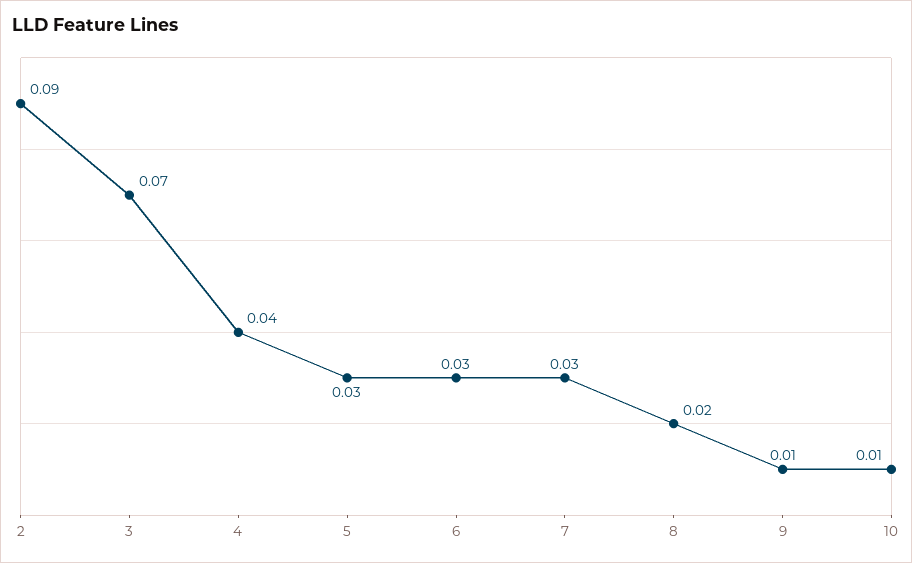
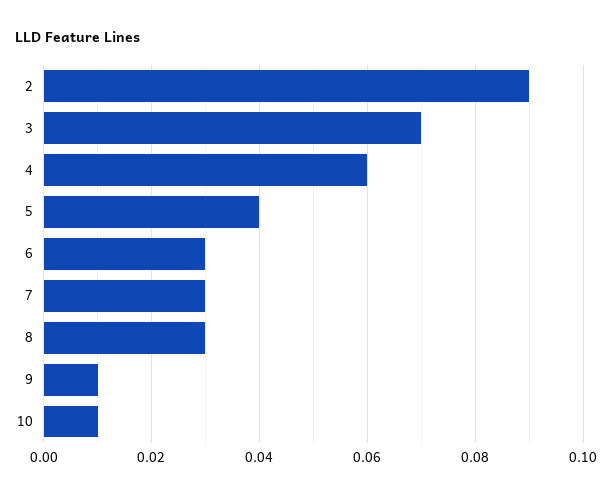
  {
    "2": 0.09,
    "3": 0.07,
-   "4": 0.04,
+   "4": 0.06,
-   "5": 0.03,
+   "5": 0.04,
    "6": 0.03,
    "7": 0.03,
-   "8": 0.02,
+   "8": 0.03,
    "9": 0.01,
    "10": 0.01
  }

